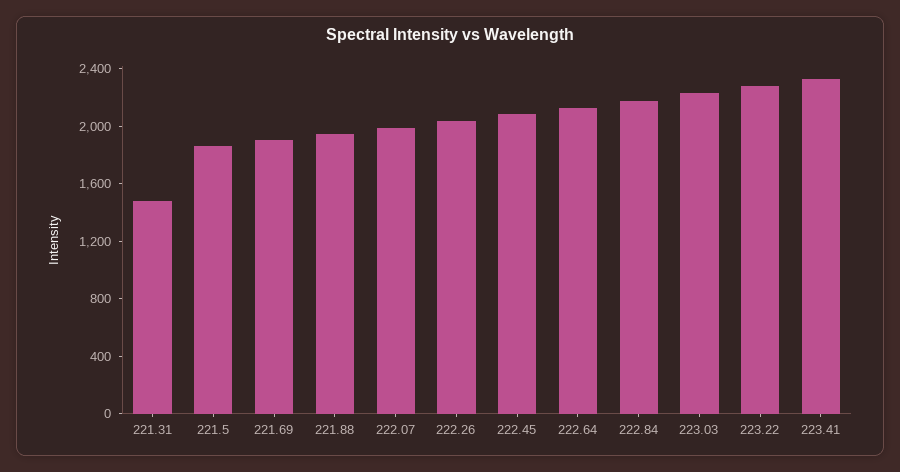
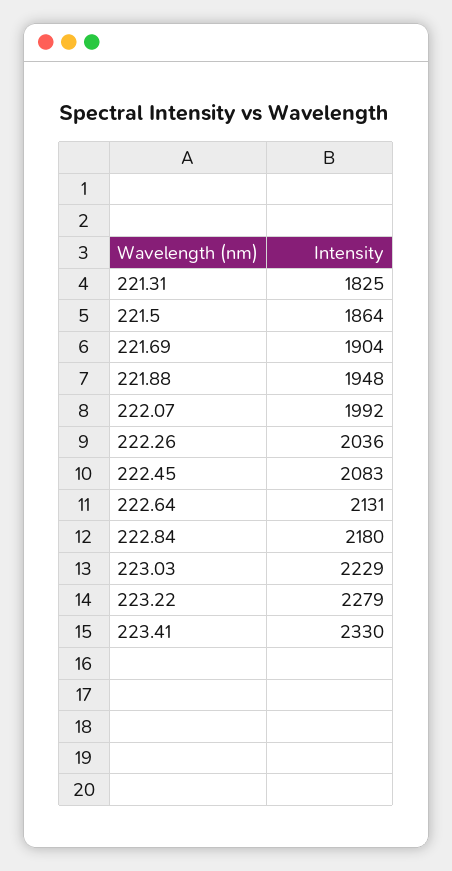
  {
-   "221.31": 1500,
+   "221.31": 1825,
    "221.5": 1864,
    "221.69": 1904,
    "221.88": 1948,
    "222.07": 1992,
    "222.26": 2036,
    "222.45": 2083,
    "222.64": 2131,
    "222.84": 2180,
    "223.03": 2229,
    "223.22": 2279,
    "223.41": 2330
  }

